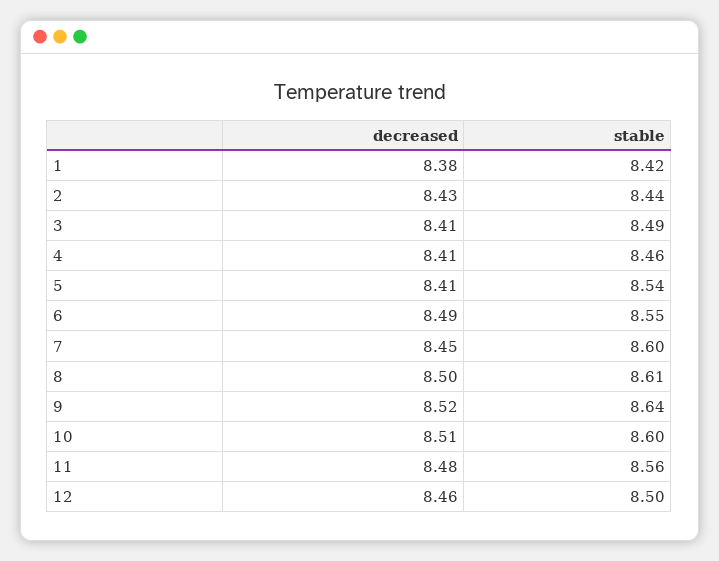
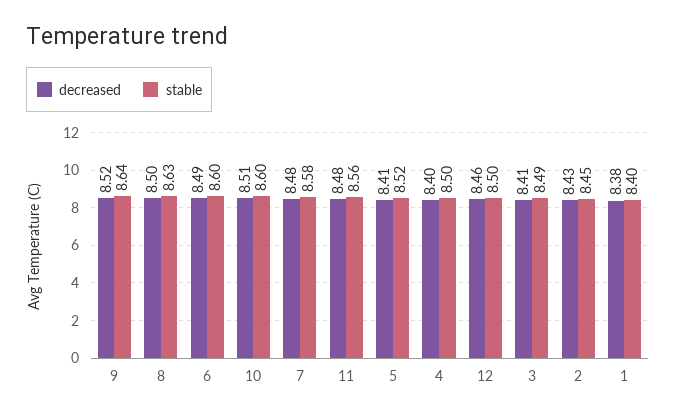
  {
    "decreased": {
      "1": 8.38,
      "2": 8.43,
      "3": 8.41,
-     "4": 8.41,
+     "4": 8.4,
      "5": 8.41,
      "6": 8.49,
-     "7": 8.45,
+     "7": 8.48,
      "8": 8.5,
      "9": 8.52,
      "10": 8.51,
      "11": 8.48,
      "12": 8.46
    },
    "stable": {
-     "1": 8.42,
+     "1": 8.4,
-     "2": 8.44,
+     "2": 8.45,
      "3": 8.49,
-     "4": 8.46,
+     "4": 8.5,
-     "5": 8.54,
+     "5": 8.52,
-     "6": 8.55,
+     "6": 8.6,
-     "7": 8.6,
+     "7": 8.58,
-     "8": 8.61,
+     "8": 8.63,
      "9": 8.64,
      "10": 8.6,
      "11": 8.56,
      "12": 8.5
    }
  }

